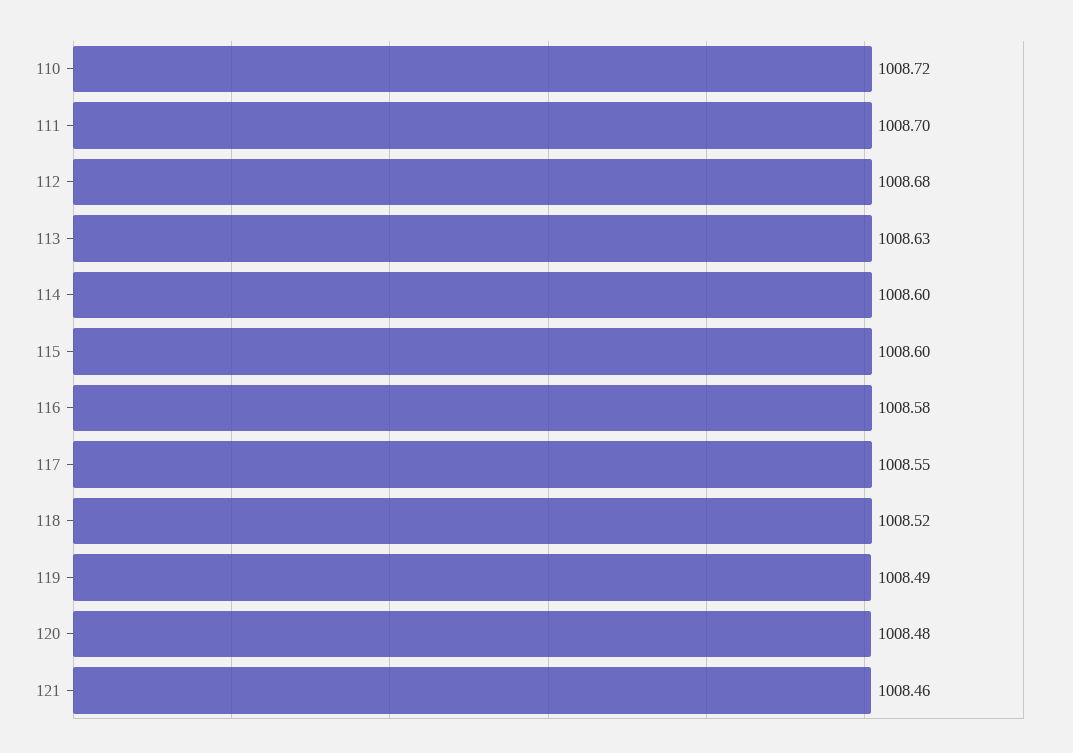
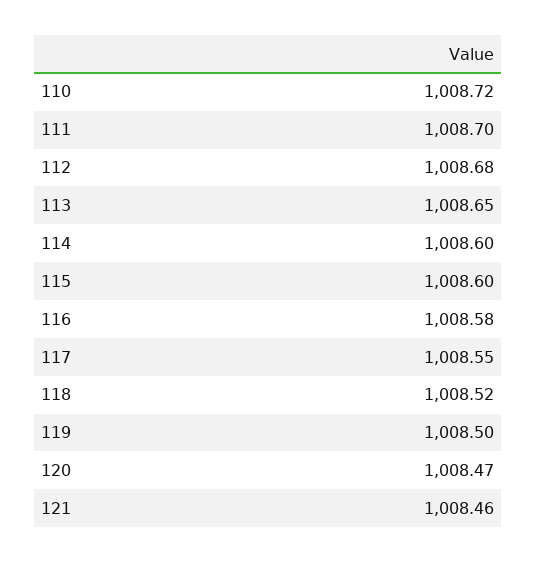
  {
    "110": 1008.72,
    "111": 1008.7,
    "112": 1008.68,
-   "113": 1008.63,
+   "113": 1008.65,
    "114": 1008.6,
    "115": 1008.6,
    "116": 1008.58,
    "117": 1008.55,
    "118": 1008.52,
-   "119": 1008.49,
+   "119": 1008.5,
-   "120": 1008.48,
+   "120": 1008.47,
    "121": 1008.46
  }

